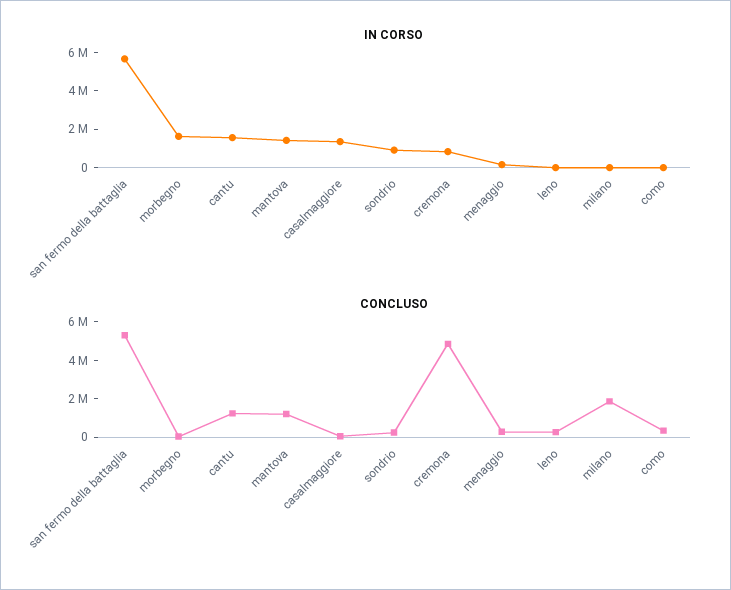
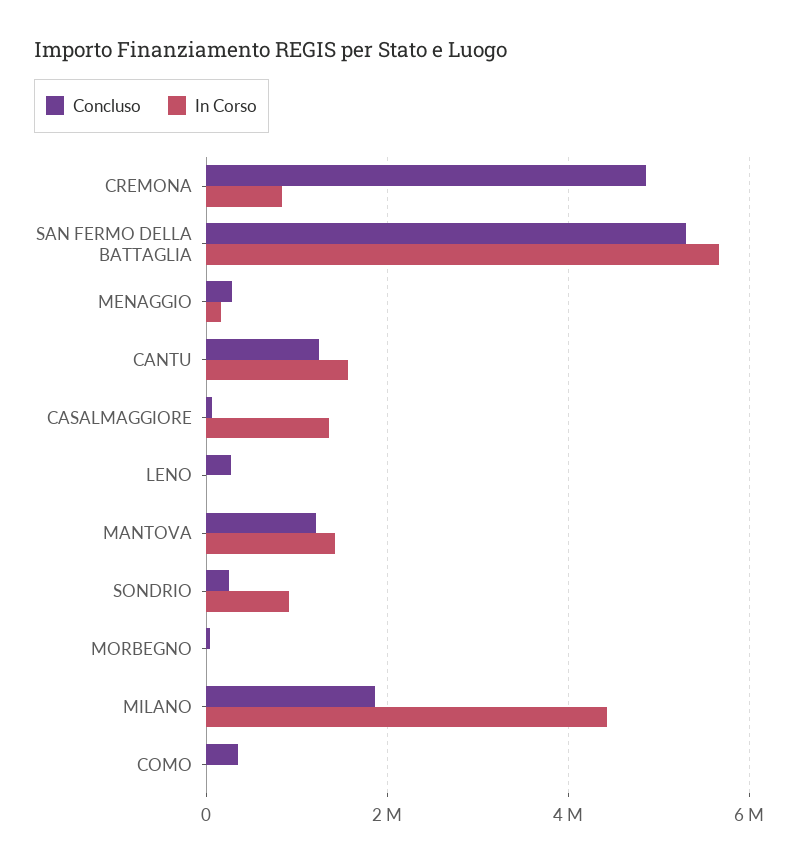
  {
    "IN CORSO": {
      "san fermo della battaglia": 5600000,
-     "morbegno": 1500000,
+     "morbegno": 0,
      "cantu": 1600000,
      "mantova": 1400000,
      "casalmaggiore": 1400000,
      "sondrio": 1000000,
      "cremona": 800000,
      "menaggio": 200000,
      "leno": 0,
-     "milano": 0,
+     "milano": 4400000,
      "como": 0
    },
    "CONCLUSO": {
      "san fermo della battaglia": 5400000,
      "morbegno": 0,
      "cantu": 1200000,
      "mantova": 1200000,
      "casalmaggiore": 0,
      "sondrio": 200000,
      "cremona": 4800000,
      "menaggio": 200000,
      "leno": 200000,
      "milano": 1800000,
      "como": 400000
    }
  }

